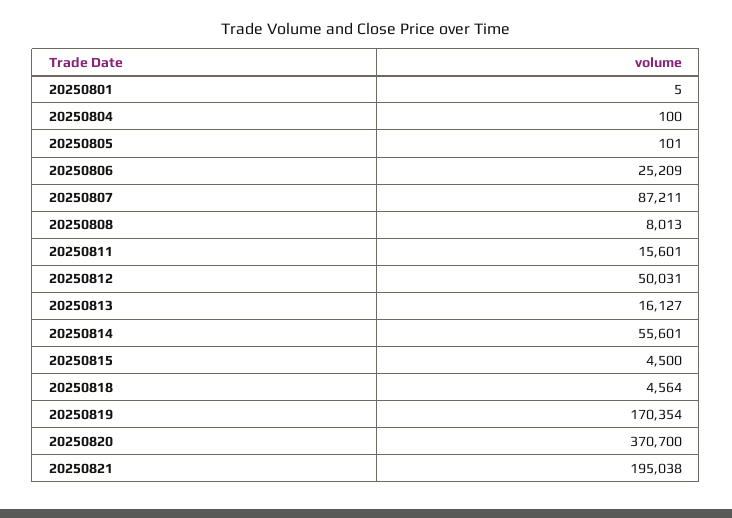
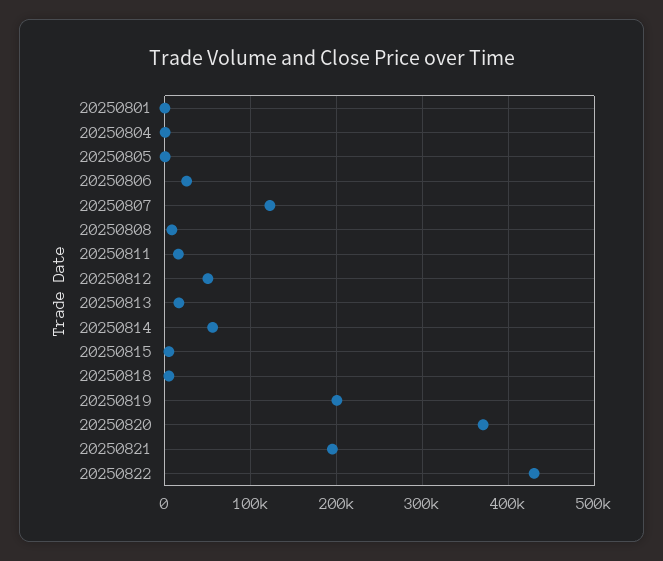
  {
    "20250801": 5,
    "20250804": 100,
    "20250805": 101,
    "20250806": 25209,
-   "20250807": 87211,
+   "20250807": 120000,
    "20250808": 8013,
    "20250811": 15601,
    "20250812": 50031,
    "20250813": 16127,
    "20250814": 55601,
    "20250815": 4500,
    "20250818": 4564,
-   "20250819": 170354,
+   "20250819": 200000,
    "20250820": 370700,
-   "20250821": 195038
+   "20250821": 195038,
+   "20250822": 430000
  }

